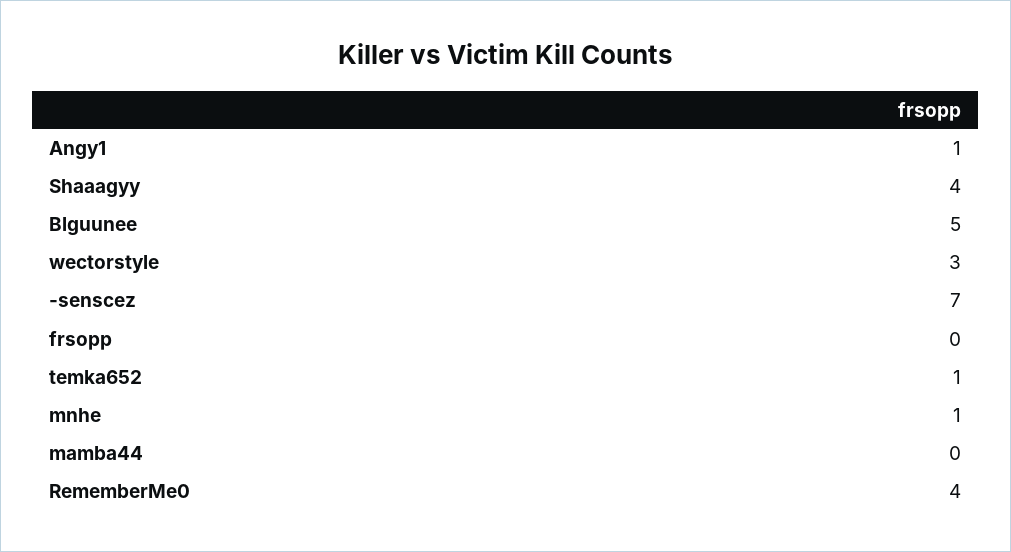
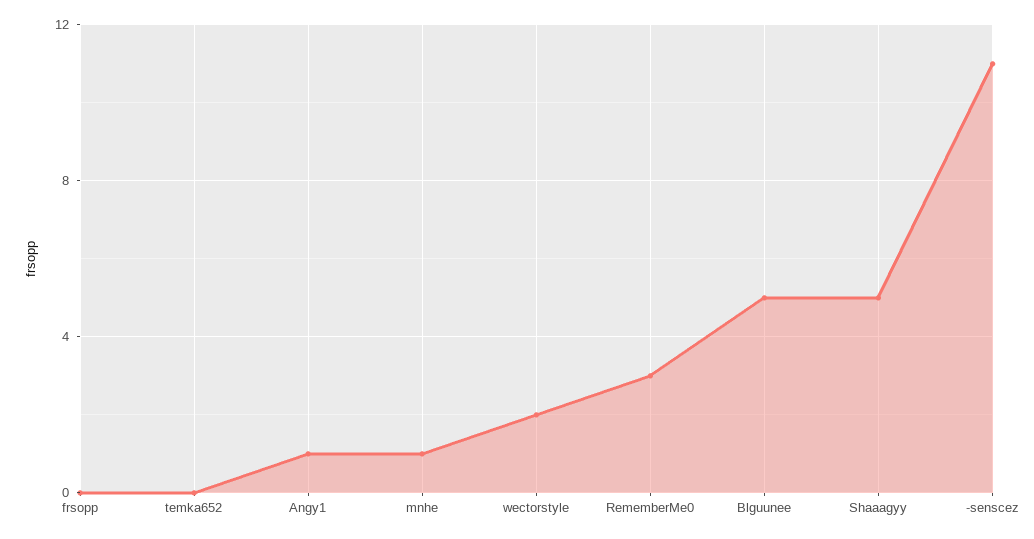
  {
    "Angy1": 1,
-   "Shaaagyy": 4,
+   "Shaaagyy": 5,
    "Blguunee": 5,
-   "wectorstyle": 3,
+   "wectorstyle": 2,
-   "-senscez": 7,
+   "-senscez": 11,
    "frsopp": 0,
-   "temka652": 1,
+   "temka652": 0,
    "mnhe": 1,
-   "mamba44": 0,
-   "RememberMe0": 4
+   "RememberMe0": 3
  }

